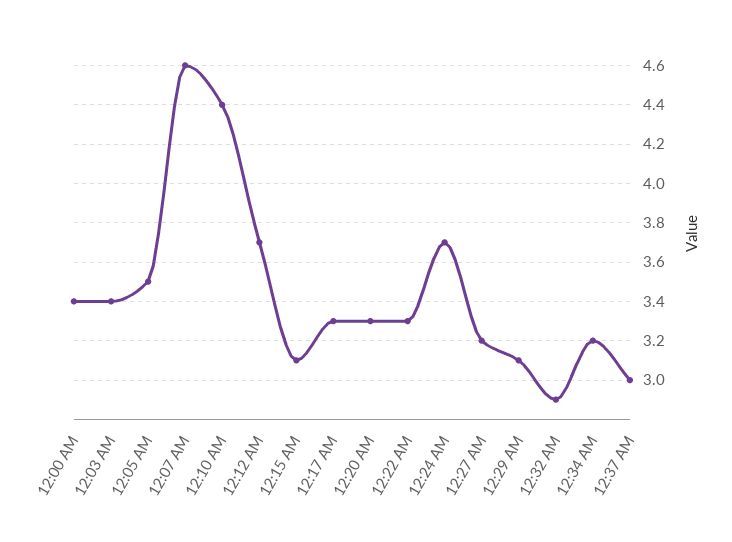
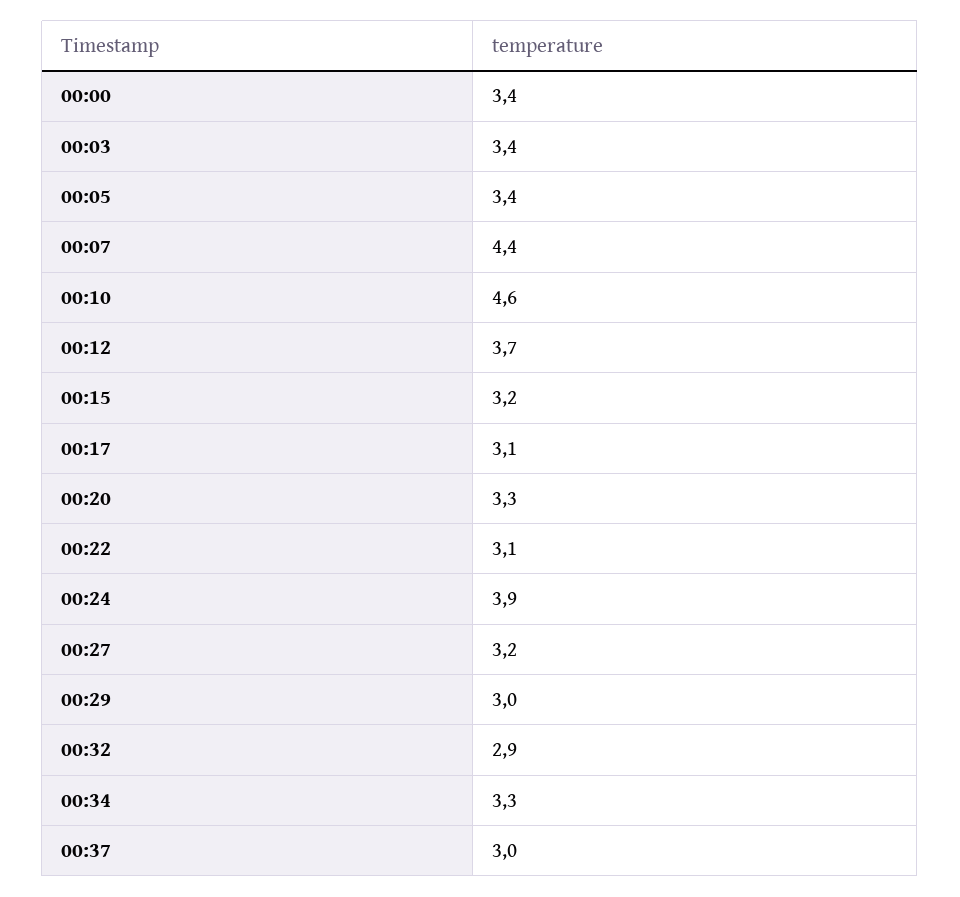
  {
    "12:00 AM": 3.4,
    "12:03 AM": 3.4,
-   "12:05 AM": 3.5,
+   "12:05 AM": 3.4,
-   "12:07 AM": 4.6,
+   "12:07 AM": 4.4,
-   "12:10 AM": 4.4,
+   "12:10 AM": 4.6,
    "12:12 AM": 3.7,
-   "12:15 AM": 3.1,
+   "12:15 AM": 3.2,
-   "12:17 AM": 3.3,
+   "12:17 AM": 3.1,
    "12:20 AM": 3.3,
-   "12:22 AM": 3.3,
+   "12:22 AM": 3.1,
-   "12:24 AM": 3.7,
+   "12:24 AM": 3.9,
    "12:27 AM": 3.2,
-   "12:29 AM": 3.1,
+   "12:29 AM": 3,
    "12:32 AM": 2.9,
-   "12:34 AM": 3.2,
+   "12:34 AM": 3.3,
    "12:37 AM": 3
  }

